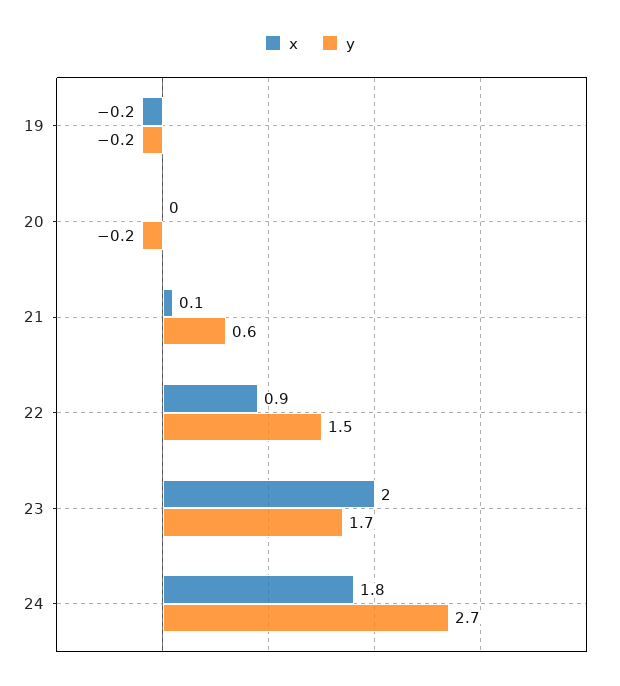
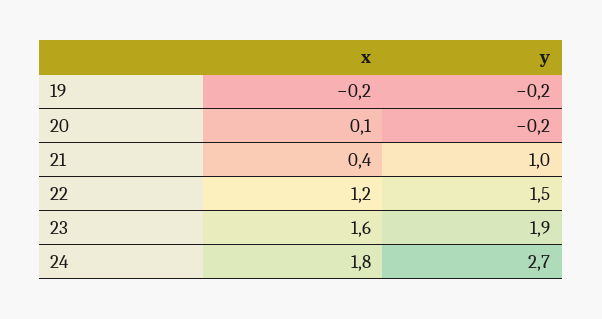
  {
    "x": {
      "19": -0.2,
-     "20": 0,
+     "20": 0.1,
-     "21": 0.1,
+     "21": 0.4,
-     "22": 0.9,
+     "22": 1.2,
-     "23": 2,
+     "23": 1.6,
      "24": 1.8
    },
    "y": {
      "19": -0.2,
      "20": -0.2,
-     "21": 0.6,
+     "21": 1,
      "22": 1.5,
-     "23": 1.7,
+     "23": 1.9,
      "24": 2.7
    }
  }

